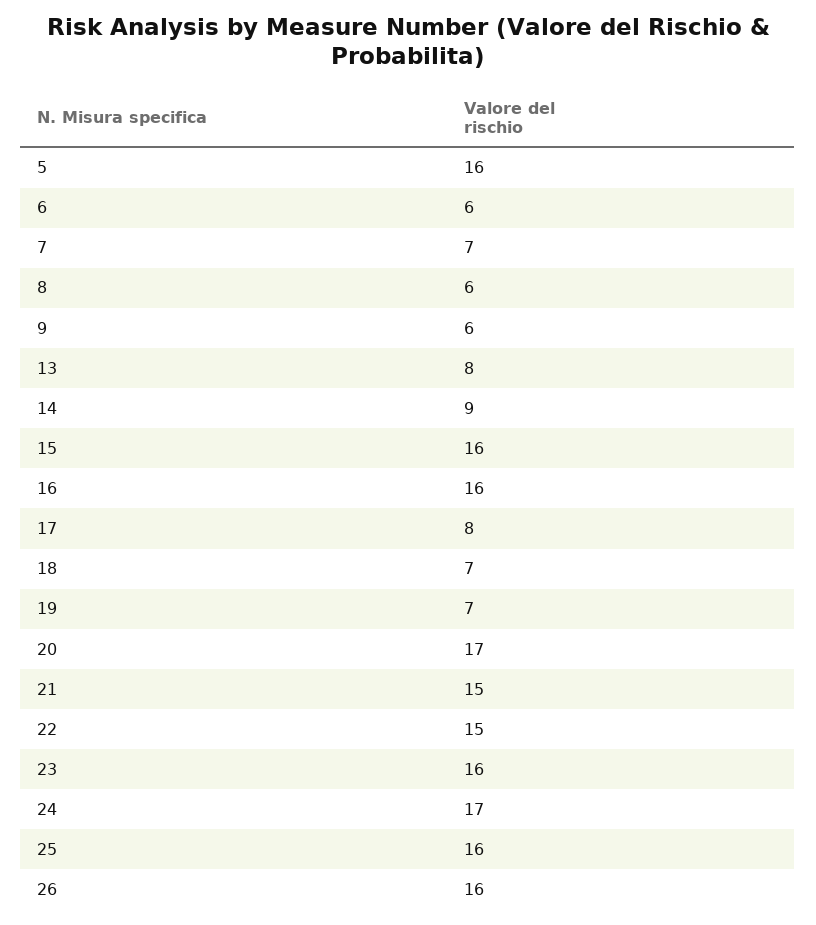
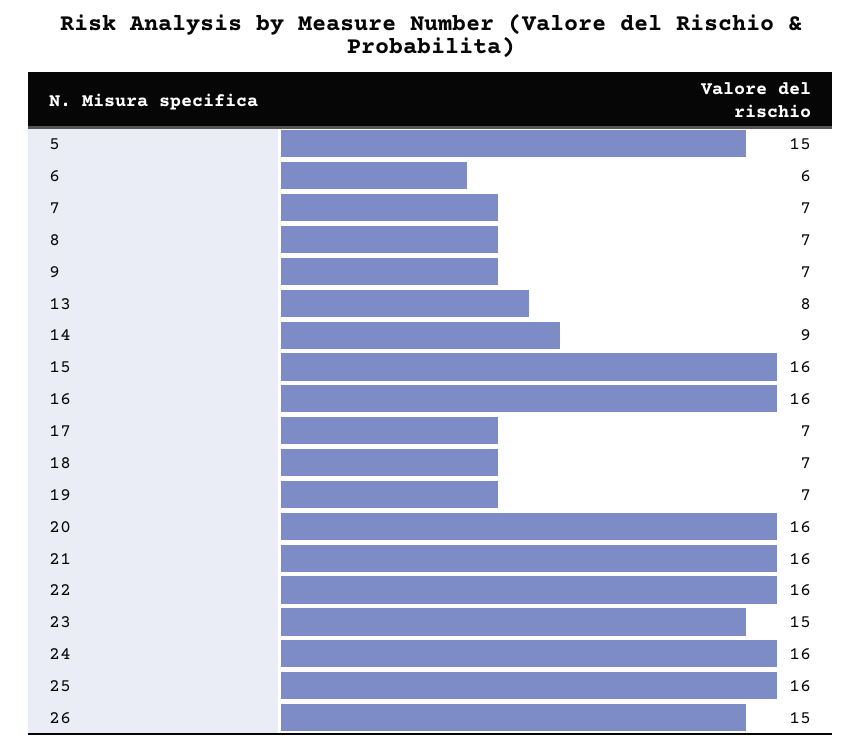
  {
-   "5": 16,
+   "5": 15,
    "6": 6,
    "7": 7,
-   "8": 6,
+   "8": 7,
-   "9": 6,
+   "9": 7,
    "13": 8,
    "14": 9,
    "15": 16,
    "16": 16,
-   "17": 8,
+   "17": 7,
    "18": 7,
    "19": 7,
-   "20": 17,
+   "20": 16,
-   "21": 15,
+   "21": 16,
-   "22": 15,
+   "22": 16,
-   "23": 16,
+   "23": 15,
-   "24": 17,
+   "24": 16,
    "25": 16,
-   "26": 16
+   "26": 15
  }

